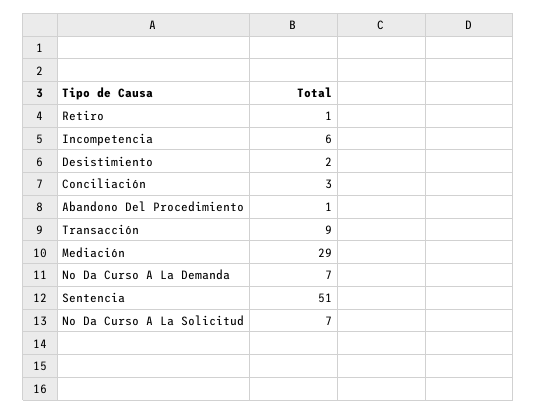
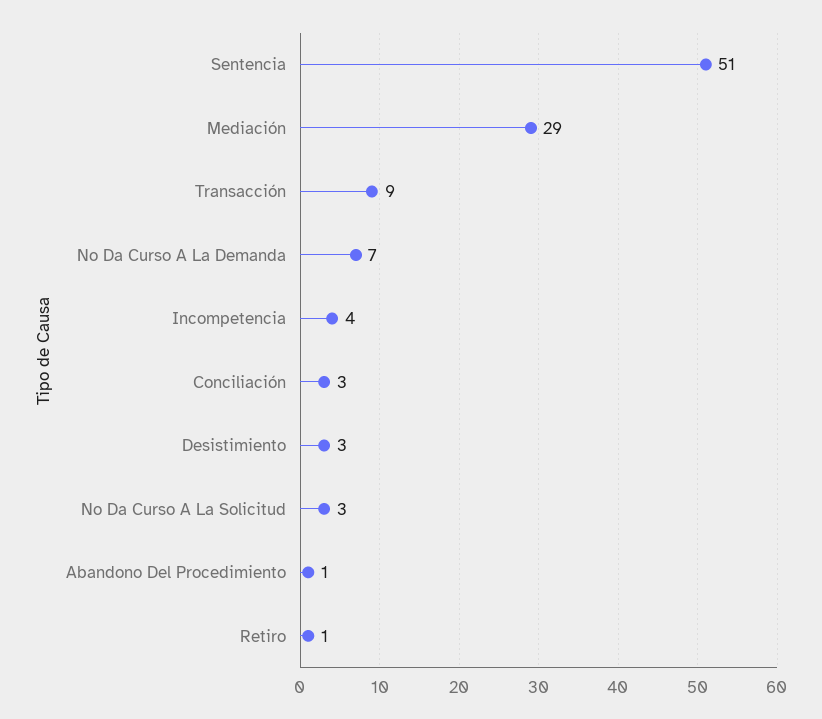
  {
    "Retiro": 1,
-   "Incompetencia": 6,
+   "Incompetencia": 4,
-   "Desistimiento": 2,
+   "Desistimiento": 3,
    "Conciliación": 3,
    "Abandono Del Procedimiento": 1,
    "Transacción": 9,
    "Mediación": 29,
    "No Da Curso A La Demanda": 7,
    "Sentencia": 51,
-   "No Da Curso A La Solicitud": 7
+   "No Da Curso A La Solicitud": 3
  }

